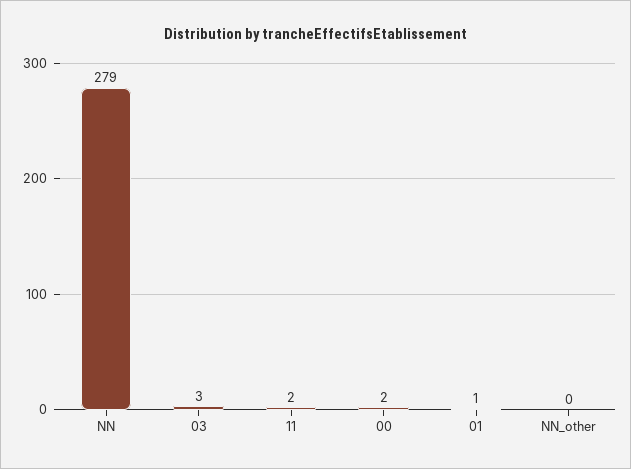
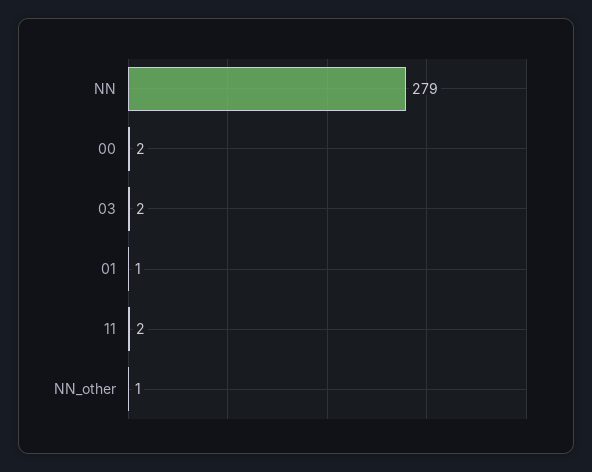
  {
    "NN": 279,
-   "03": 3,
+   "03": 2,
    "11": 2,
    "00": 2,
    "01": 1,
-   "NN_other": 0
+   "NN_other": 1
  }

